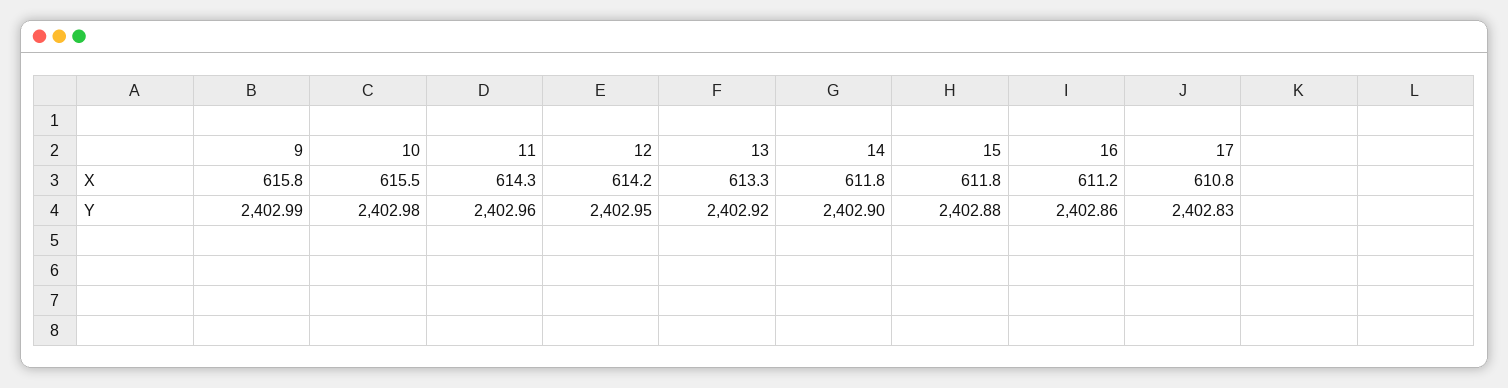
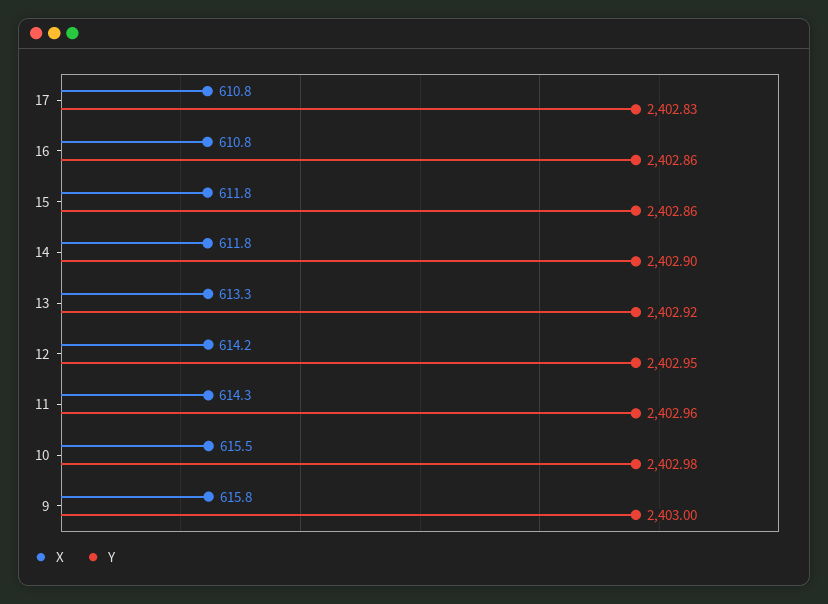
  {
    "X": {
      "9": 615.8,
      "10": 615.5,
      "11": 614.3,
      "12": 614.2,
      "13": 613.3,
      "14": 611.8,
      "15": 611.8,
-     "16": 611.2,
+     "16": 610.8,
      "17": 610.8
    },
    "Y": {
-     "9": 2402.99,
+     "9": 2403,
      "10": 2402.98,
      "11": 2402.96,
      "12": 2402.95,
      "13": 2402.92,
      "14": 2402.9,
-     "15": 2402.88,
+     "15": 2402.86,
      "16": 2402.86,
      "17": 2402.83
    }
  }

